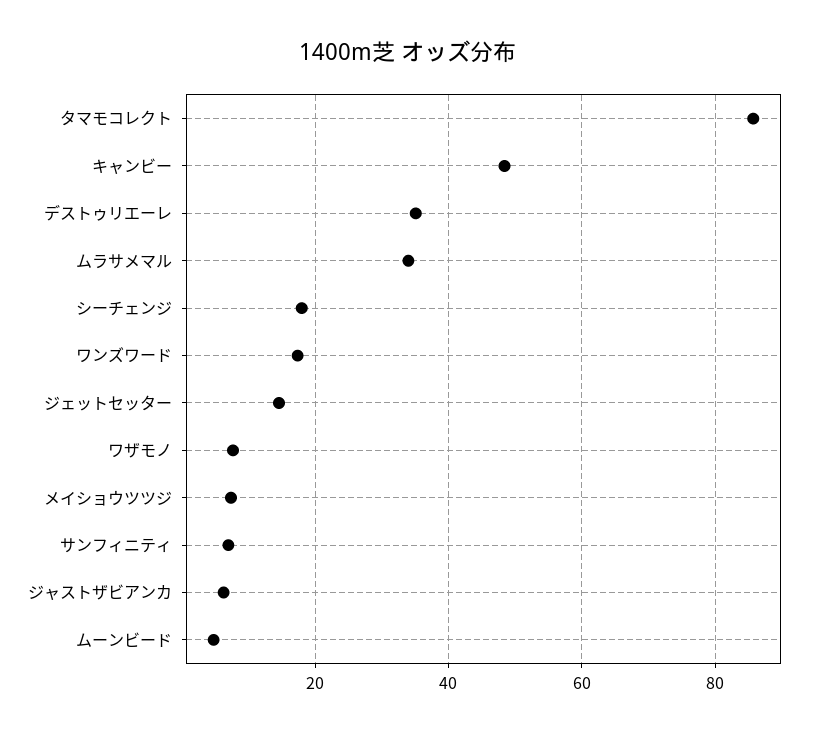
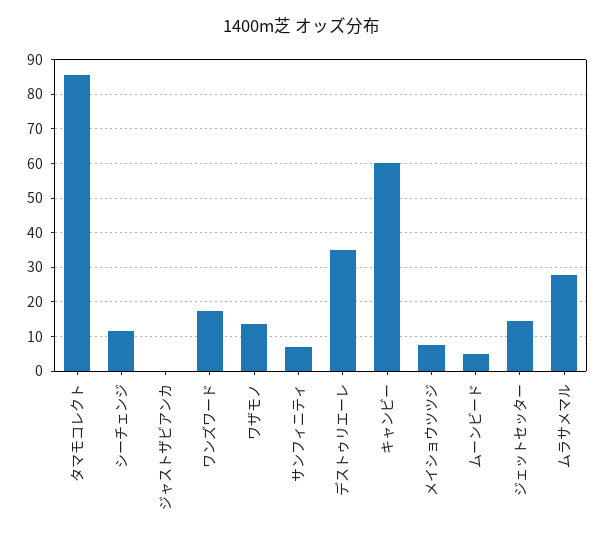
  {
    "タマモコレクト": 86,
-   "キャンビー": 48,
+   "キャンビー": 60,
    "デストゥリエーレ": 36,
-   "ムラサメマル": 34,
+   "ムラサメマル": 28,
-   "シーチェンジ": 18,
+   "シーチェンジ": 12,
    "ワンズワード": 18,
    "ジェットセッター": 14,
-   "ワザモノ": 8,
+   "ワザモノ": 14,
    "メイショウツツジ": 8,
    "サンフィニティ": 8,
-   "ジャストザビアンカ": 6,
+   "ジャストザビアンカ": 0,
    "ムーンビード": 4
  }

